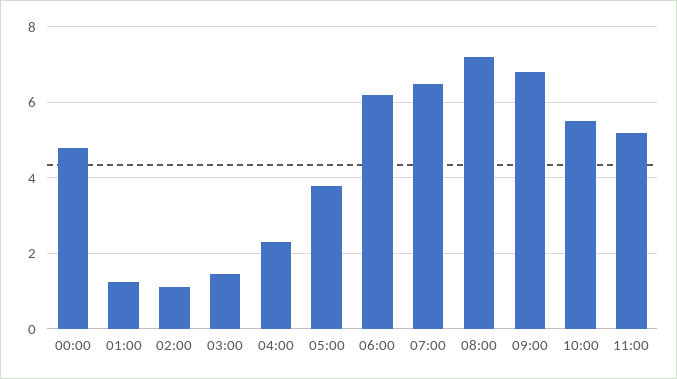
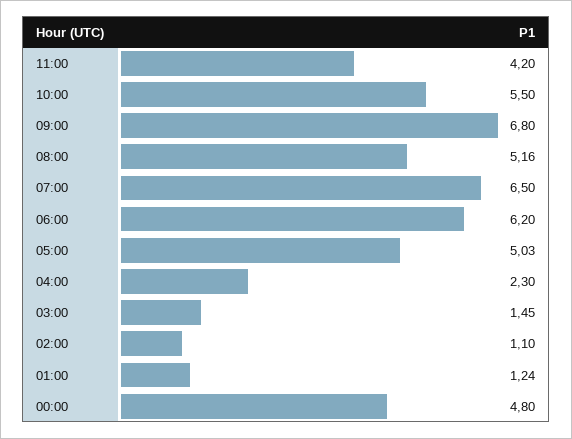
  {
    "00:00": 4.8,
    "01:00": 1.24,
    "02:00": 1.1,
    "03:00": 1.45,
    "04:00": 2.3,
-   "05:00": 3.8,
+   "05:00": 5.03,
    "06:00": 6.2,
    "07:00": 6.5,
-   "08:00": 7.2,
+   "08:00": 5.16,
    "09:00": 6.8,
    "10:00": 5.5,
-   "11:00": 5.2
+   "11:00": 4.2
  }

